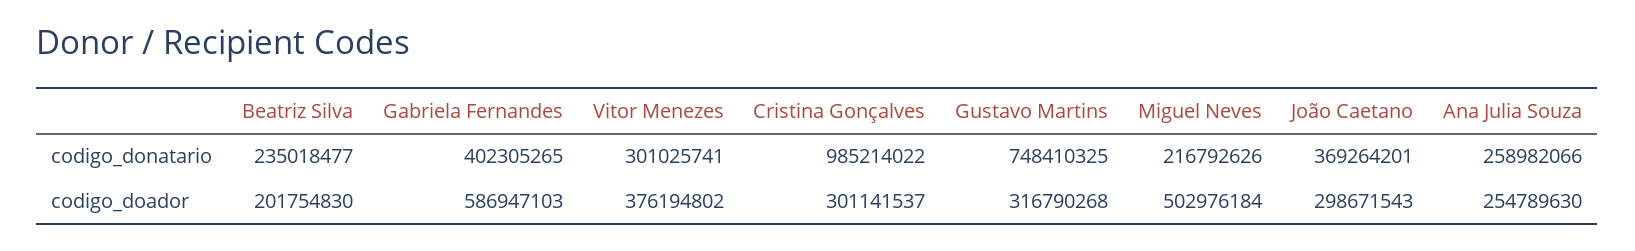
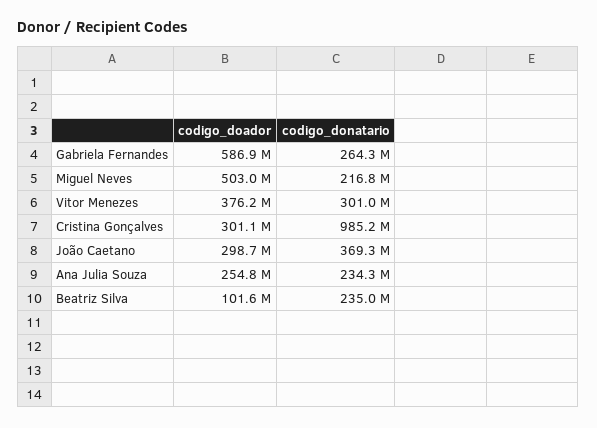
  {
    "Beatriz Silva": {
      "codigo_donatario": 235018477,
-     "codigo_doador": 201754830
+     "codigo_doador": 101600000
    },
    "Gabriela Fernandes": {
-     "codigo_donatario": 402305265,
+     "codigo_donatario": 264300000,
      "codigo_doador": 586947103
    },
    "Vitor Menezes": {
      "codigo_donatario": 301025741,
      "codigo_doador": 376194802
    },
    "Cristina Gonçalves": {
      "codigo_donatario": 985214022,
      "codigo_doador": 301141537
    },
-   "Gustavo Martins": {
-     "codigo_donatario": 748410325,
-     "codigo_doador": 316790268
-   },
    "Miguel Neves": {
      "codigo_donatario": 216792626,
      "codigo_doador": 502976184
    },
    "João Caetano": {
      "codigo_donatario": 369264201,
      "codigo_doador": 298671543
    },
    "Ana Julia Souza": {
-     "codigo_donatario": 258982066,
+     "codigo_donatario": 234300000,
      "codigo_doador": 254789630
    }
  }

